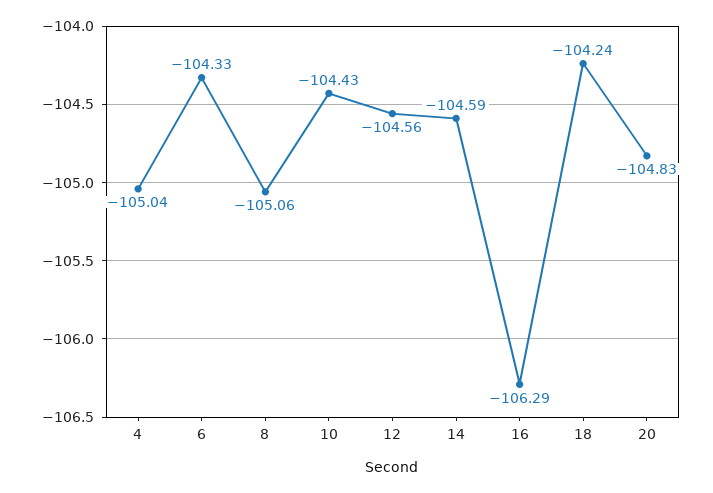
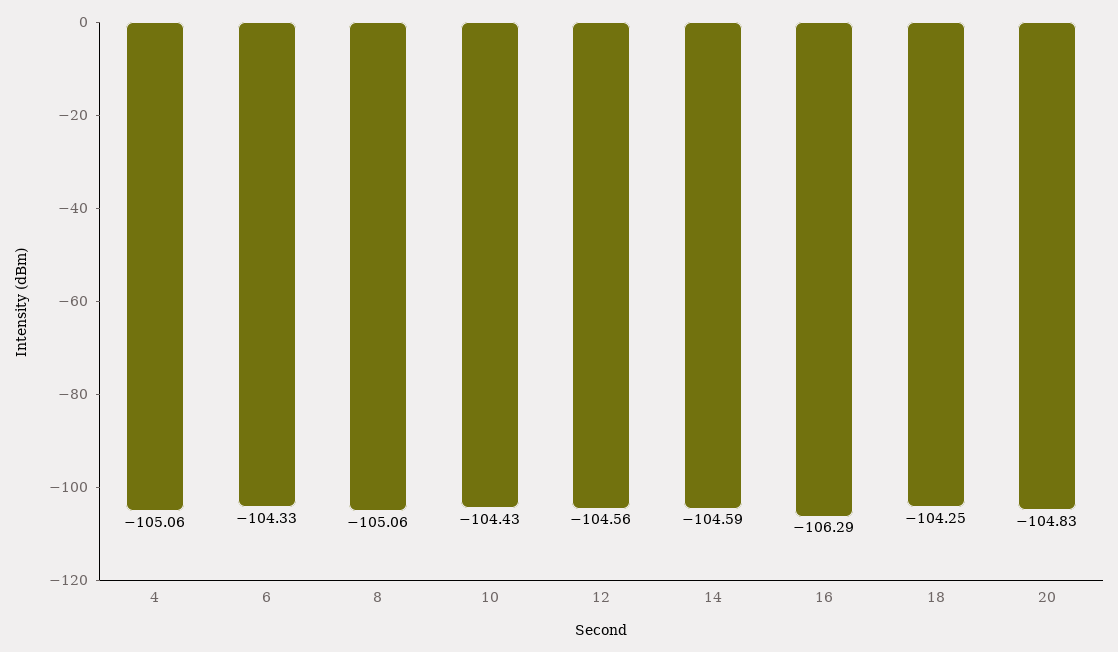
  {
-   "4": -105.04,
+   "4": -105.06,
    "6": -104.33,
    "8": -105.06,
    "10": -104.43,
    "12": -104.56,
    "14": -104.59,
    "16": -106.29,
-   "18": -104.24,
+   "18": -104.25,
    "20": -104.83
  }

